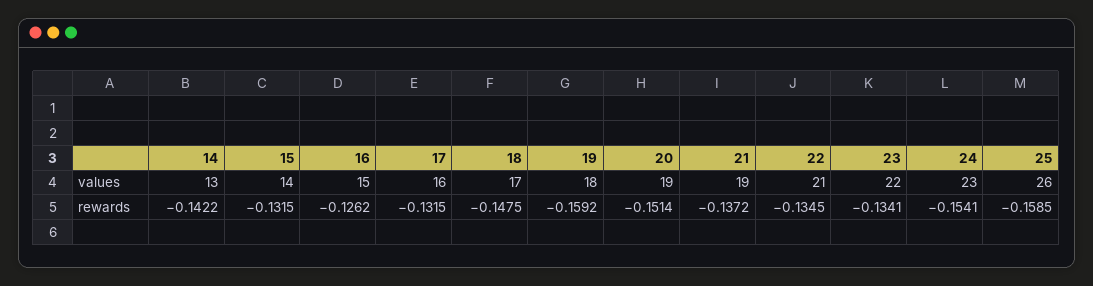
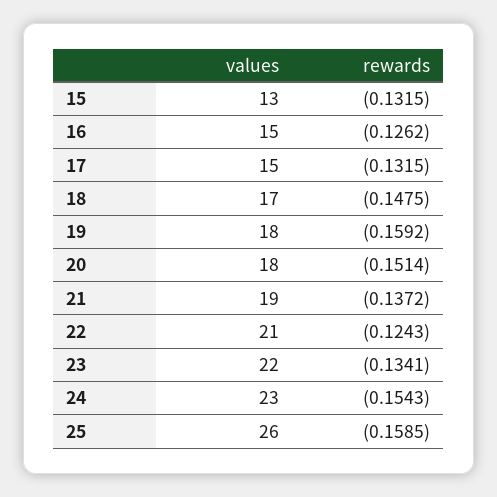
  {
-   "14": {
-     "values": 13,
-     "rewards": -0.1422
-   },
    "15": {
-     "values": 14,
+     "values": 13,
      "rewards": -0.1315
    },
    "16": {
      "values": 15,
      "rewards": -0.1262
    },
    "17": {
-     "values": 16,
+     "values": 15,
      "rewards": -0.1315
    },
    "18": {
      "values": 17,
      "rewards": -0.1475
    },
    "19": {
      "values": 18,
      "rewards": -0.1592
    },
    "20": {
-     "values": 19,
+     "values": 18,
      "rewards": -0.1514
    },
    "21": {
      "values": 19,
      "rewards": -0.1372
    },
    "22": {
      "values": 21,
-     "rewards": -0.1345
+     "rewards": -0.1243
    },
    "23": {
      "values": 22,
      "rewards": -0.1341
    },
    "24": {
      "values": 23,
-     "rewards": -0.1541
+     "rewards": -0.1543
    },
    "25": {
      "values": 26,
      "rewards": -0.1585
    }
  }

